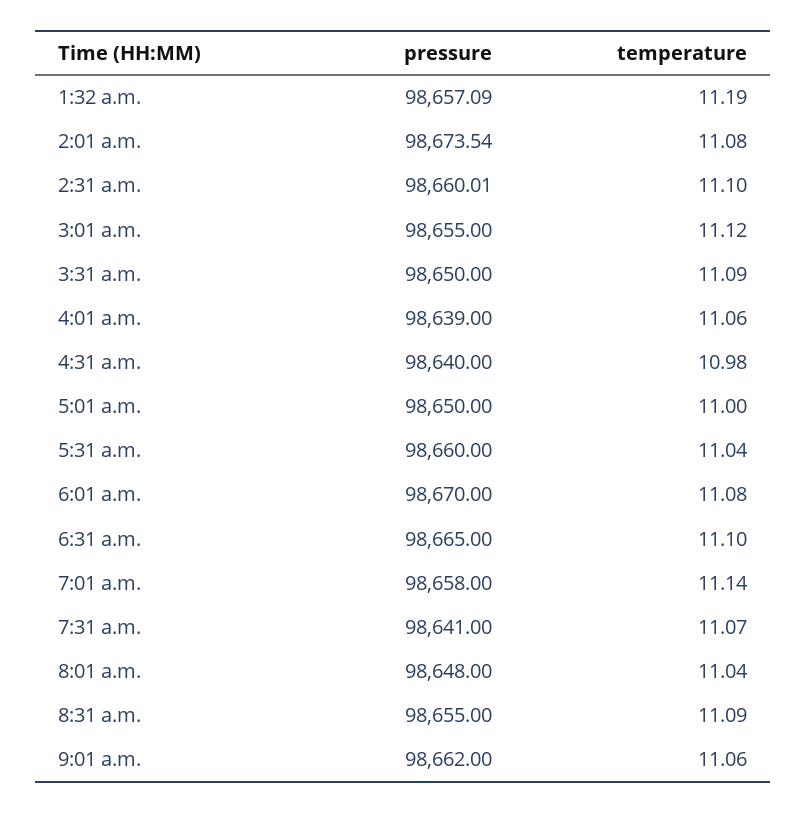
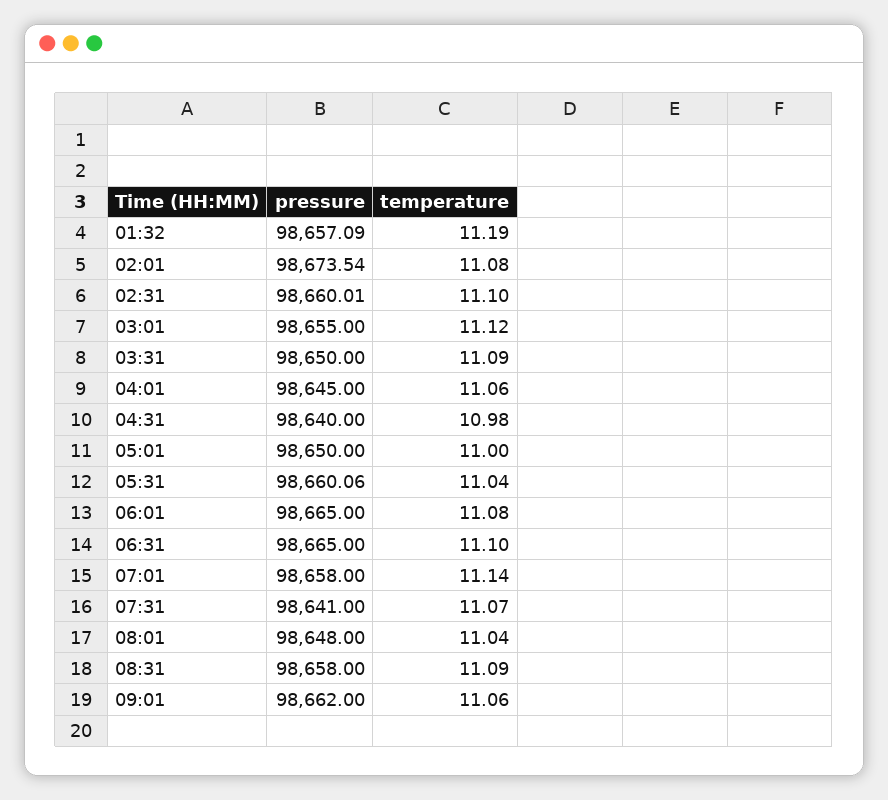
  {
    "pressure": {
      "1:32 a.m.": 98657.09,
      "2:01 a.m.": 98673.54,
      "2:31 a.m.": 98660.01,
      "3:01 a.m.": 98655,
      "3:31 a.m.": 98650,
-     "4:01 a.m.": 98639,
+     "4:01 a.m.": 98645,
      "4:31 a.m.": 98640,
      "5:01 a.m.": 98650,
-     "5:31 a.m.": 98660,
+     "5:31 a.m.": 98660.06,
-     "6:01 a.m.": 98670,
+     "6:01 a.m.": 98665,
      "6:31 a.m.": 98665,
      "7:01 a.m.": 98658,
      "7:31 a.m.": 98641,
      "8:01 a.m.": 98648,
-     "8:31 a.m.": 98655,
+     "8:31 a.m.": 98658,
      "9:01 a.m.": 98662
    },
    "temperature": {
      "1:32 a.m.": 11.19,
      "2:01 a.m.": 11.08,
      "2:31 a.m.": 11.1,
      "3:01 a.m.": 11.12,
      "3:31 a.m.": 11.09,
      "4:01 a.m.": 11.06,
      "4:31 a.m.": 10.98,
      "5:01 a.m.": 11,
      "5:31 a.m.": 11.04,
      "6:01 a.m.": 11.08,
      "6:31 a.m.": 11.1,
      "7:01 a.m.": 11.14,
      "7:31 a.m.": 11.07,
      "8:01 a.m.": 11.04,
      "8:31 a.m.": 11.09,
      "9:01 a.m.": 11.06
    }
  }

